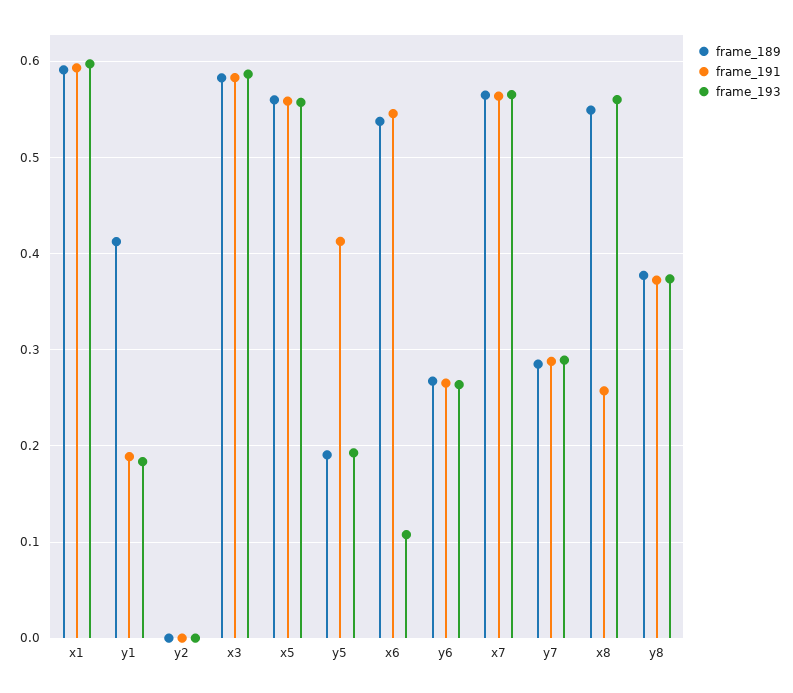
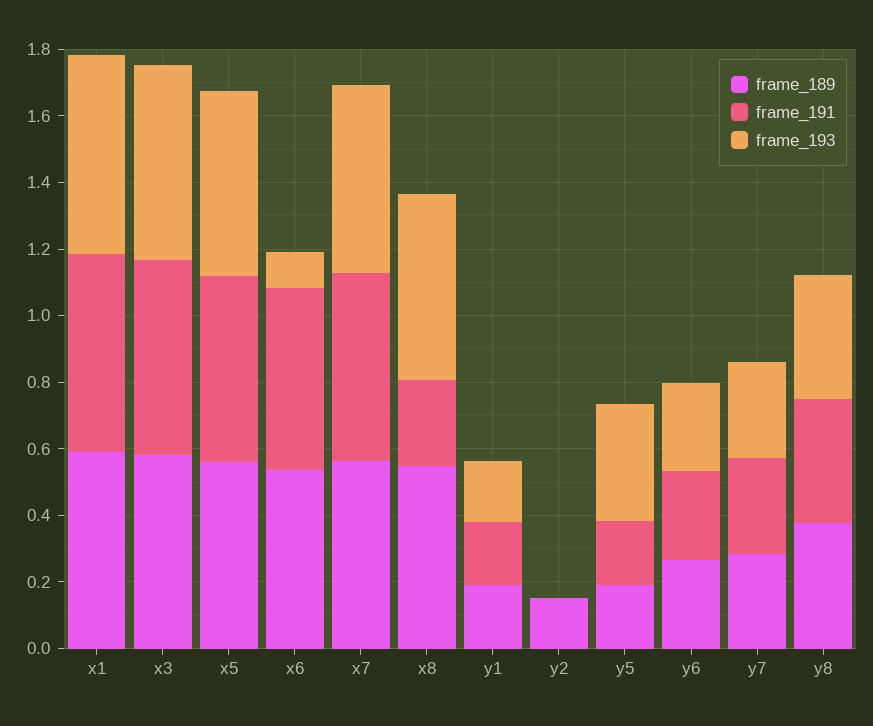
  {
    "frame_189": {
      "x1": 0.59,
-     "y1": 0.41,
+     "y1": 0.2,
-     "y2": 0,
+     "y2": 0.15,
      "x3": 0.58,
      "x5": 0.56,
      "y5": 0.19,
      "x6": 0.54,
      "y6": 0.27,
      "x7": 0.56,
      "y7": 0.29,
      "x8": 0.55,
      "y8": 0.38
    },
    "frame_191": {
      "x1": 0.59,
      "y1": 0.19,
      "y2": 0,
      "x3": 0.58,
      "x5": 0.56,
-     "y5": 0.41,
+     "y5": 0.2,
      "x6": 0.55,
      "y6": 0.27,
      "x7": 0.56,
      "y7": 0.29,
      "x8": 0.26,
      "y8": 0.37
    },
    "frame_193": {
      "x1": 0.6,
      "y1": 0.18,
      "y2": 0,
      "x3": 0.59,
      "x5": 0.56,
-     "y5": 0.19,
+     "y5": 0.35,
      "x6": 0.11,
      "y6": 0.26,
      "x7": 0.57,
      "y7": 0.29,
      "x8": 0.56,
      "y8": 0.37
    }
  }

